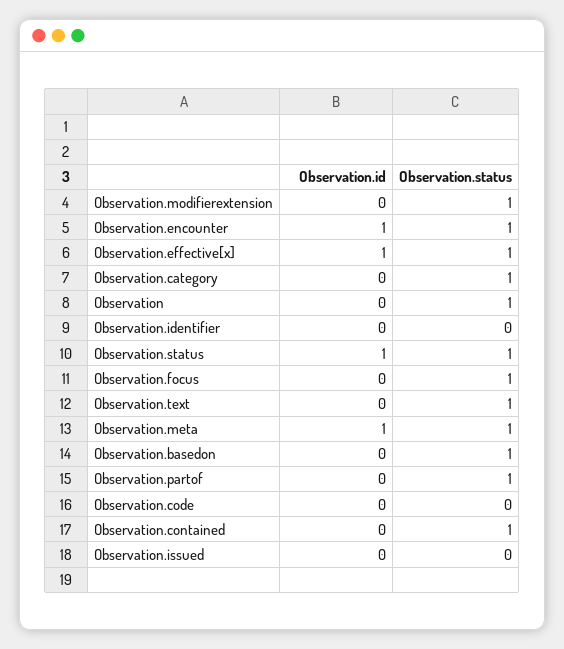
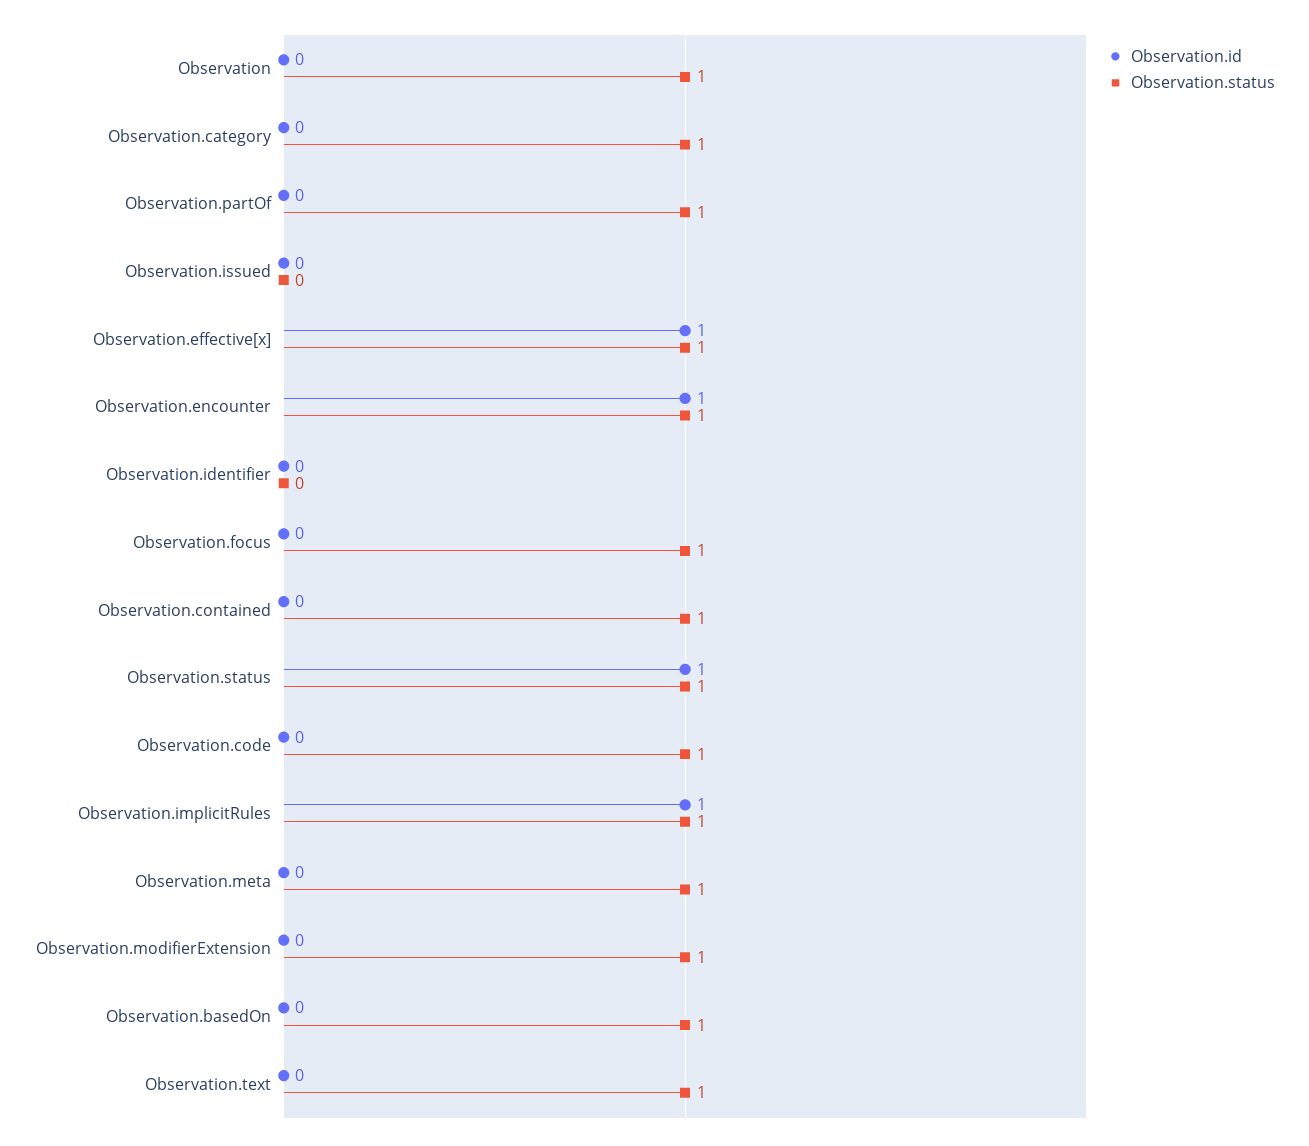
  {
    "Observation.id": {
      "Observation.modifierextension": 0,
      "Observation.encounter": 1,
      "Observation.effective[x]": 1,
      "Observation.category": 0,
      "Observation": 0,
      "Observation.identifier": 0,
      "Observation.status": 1,
      "Observation.focus": 0,
      "Observation.text": 0,
-     "Observation.meta": 1,
+     "Observation.meta": 0,
      "Observation.basedon": 0,
      "Observation.partof": 0,
      "Observation.code": 0,
      "Observation.contained": 0,
-     "Observation.issued": 0
+     "Observation.issued": 0,
+     "Observation.implicitRules": 1
    },
    "Observation.status": {
      "Observation.modifierextension": 1,
      "Observation.encounter": 1,
      "Observation.effective[x]": 1,
      "Observation.category": 1,
      "Observation": 1,
      "Observation.identifier": 0,
      "Observation.status": 1,
      "Observation.focus": 1,
      "Observation.text": 1,
      "Observation.meta": 1,
      "Observation.basedon": 1,
      "Observation.partof": 1,
-     "Observation.code": 0,
+     "Observation.code": 1,
      "Observation.contained": 1,
-     "Observation.issued": 0
+     "Observation.issued": 0,
+     "Observation.implicitRules": 1
    }
  }

